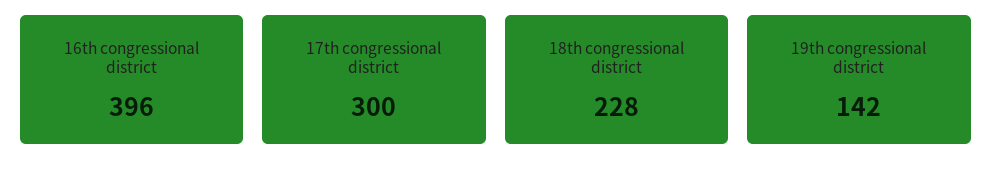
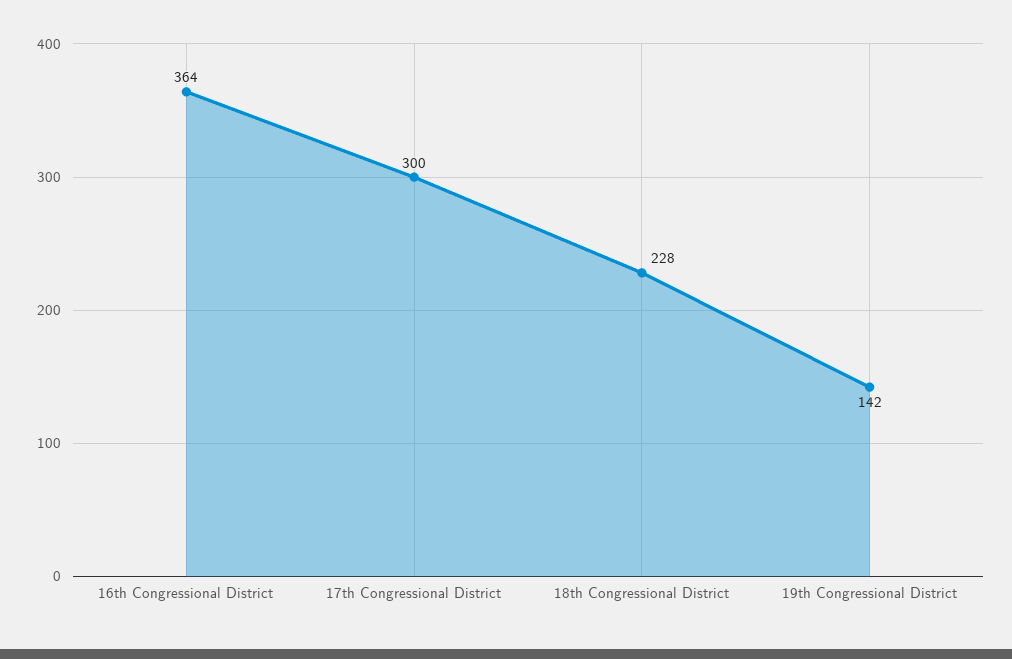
  {
-   "16th congressional district": 396,
+   "16th congressional district": 364,
    "17th congressional district": 300,
    "18th congressional district": 228,
    "19th congressional district": 142
  }

